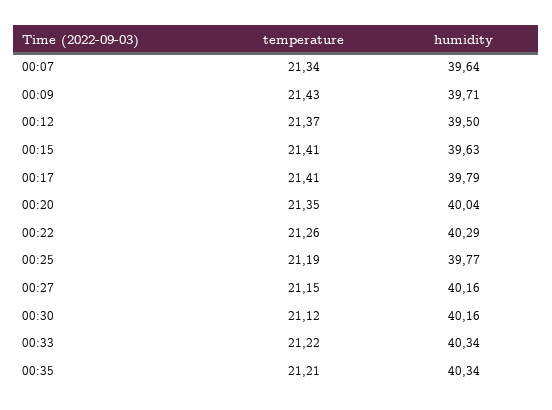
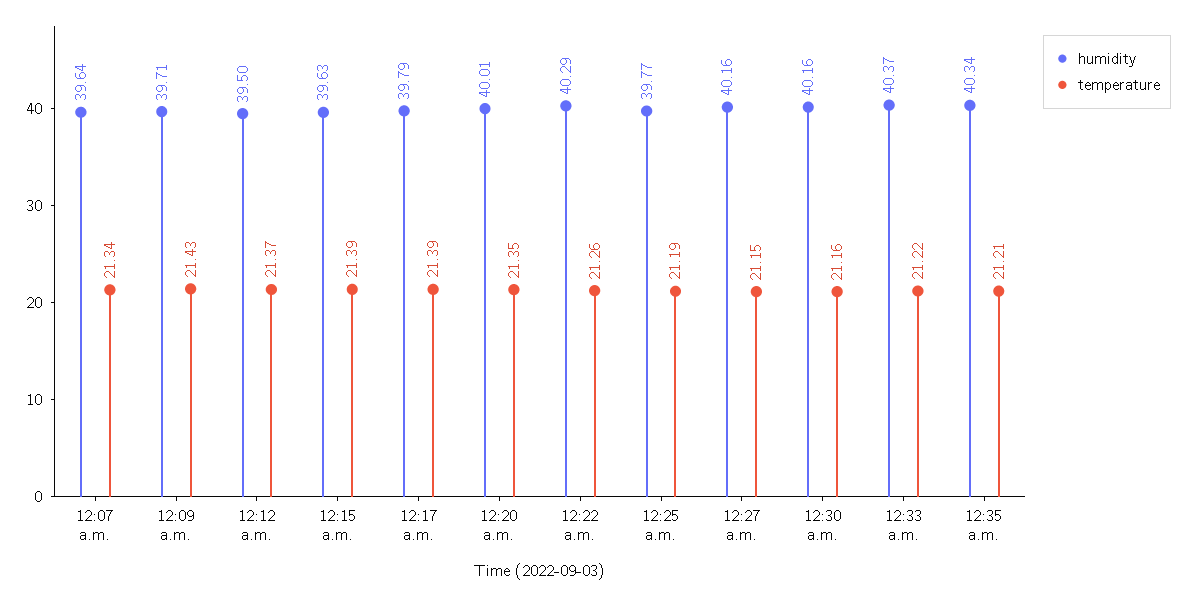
  {
    "temperature": {
      "00:07": 21.34,
      "00:09": 21.43,
      "00:12": 21.37,
-     "00:15": 21.41,
+     "00:15": 21.39,
-     "00:17": 21.41,
+     "00:17": 21.39,
      "00:20": 21.35,
      "00:22": 21.26,
      "00:25": 21.19,
      "00:27": 21.15,
-     "00:30": 21.12,
+     "00:30": 21.16,
      "00:33": 21.22,
      "00:35": 21.21
    },
    "humidity": {
      "00:07": 39.64,
      "00:09": 39.71,
      "00:12": 39.5,
      "00:15": 39.63,
      "00:17": 39.79,
-     "00:20": 40.04,
+     "00:20": 40.01,
      "00:22": 40.29,
      "00:25": 39.77,
      "00:27": 40.16,
      "00:30": 40.16,
-     "00:33": 40.34,
+     "00:33": 40.37,
      "00:35": 40.34
    }
  }

